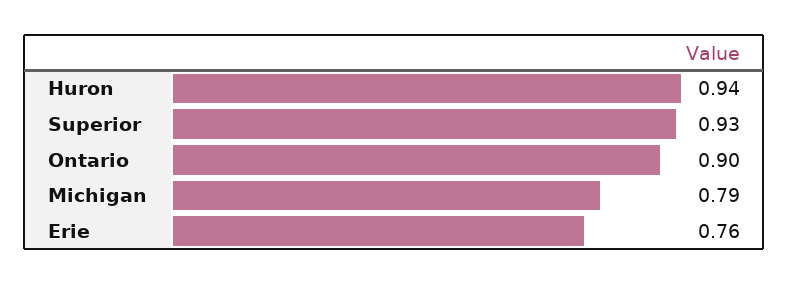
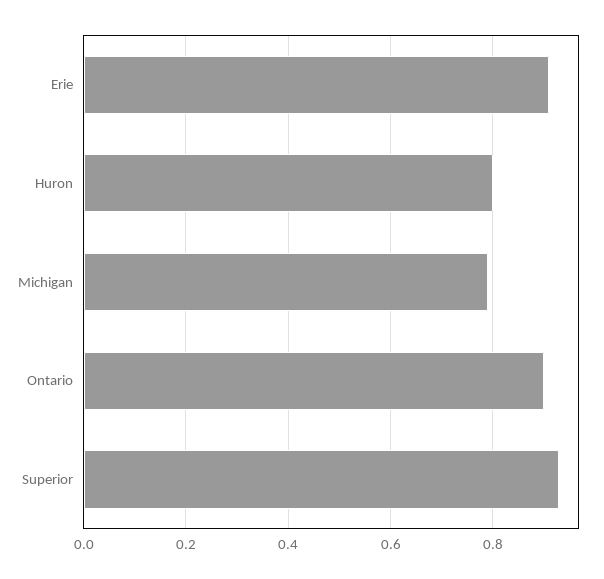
  {
-   "Huron": 0.94,
+   "Huron": 0.8,
    "Superior": 0.93,
    "Ontario": 0.9,
    "Michigan": 0.79,
-   "Erie": 0.76
+   "Erie": 0.9
  }

